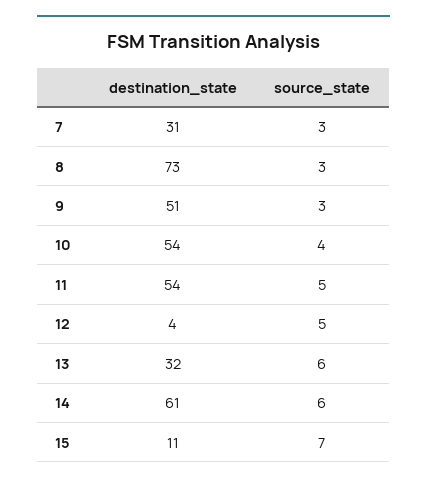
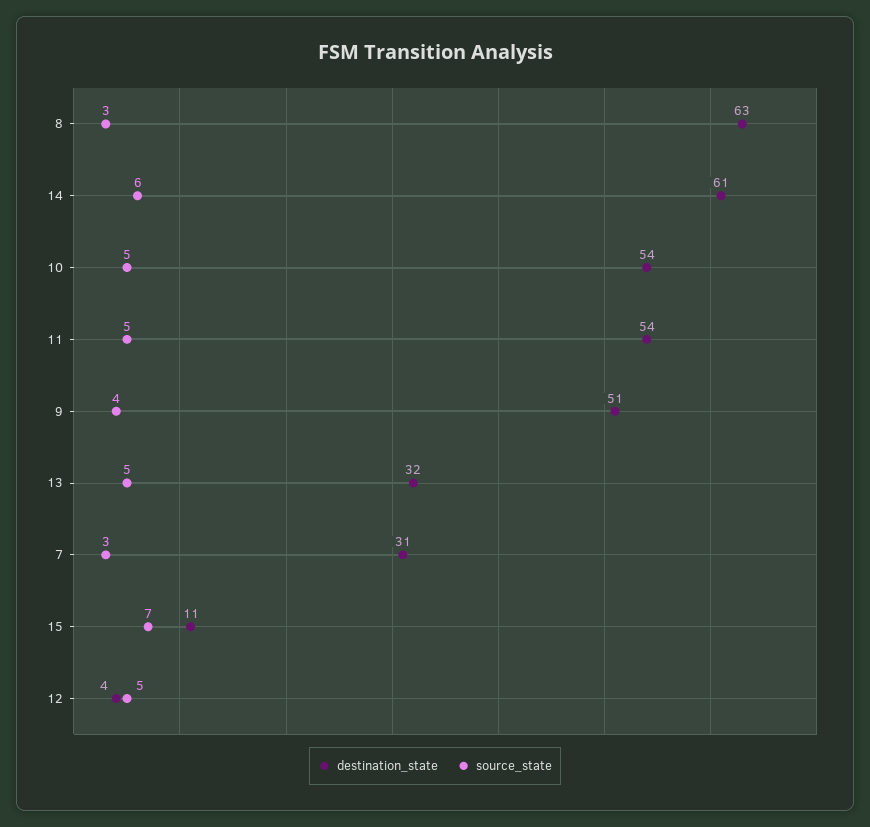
  {
    "destination_state": {
      "7": 31,
-     "8": 73,
+     "8": 63,
      "9": 51,
      "10": 54,
      "11": 54,
      "12": 4,
      "13": 32,
      "14": 61,
      "15": 11
    },
    "source_state": {
      "7": 3,
      "8": 3,
-     "9": 3,
+     "9": 4,
-     "10": 4,
+     "10": 5,
      "11": 5,
      "12": 5,
-     "13": 6,
+     "13": 5,
      "14": 6,
      "15": 7
    }
  }

